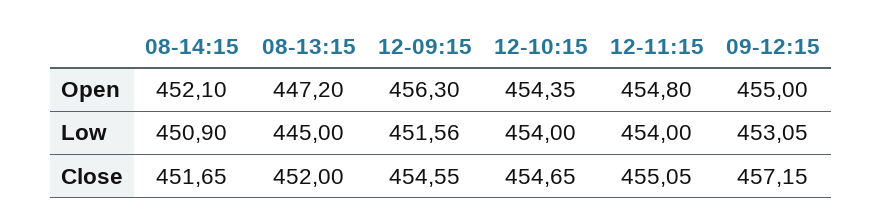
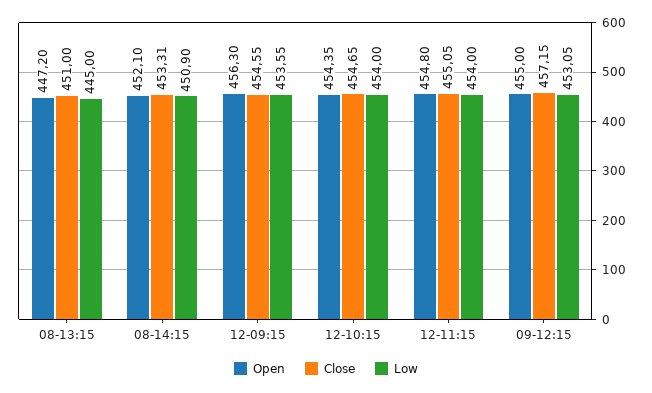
  {
    "Open": {
      "08-14:15": 452.1,
      "08-13:15": 447.2,
      "12-09:15": 456.3,
      "12-10:15": 454.35,
      "12-11:15": 454.8,
      "09-12:15": 455
    },
    "Low": {
      "08-14:15": 450.9,
      "08-13:15": 445,
-     "12-09:15": 451.56,
+     "12-09:15": 453.55,
      "12-10:15": 454,
      "12-11:15": 454,
      "09-12:15": 453.05
    },
    "Close": {
-     "08-14:15": 451.65,
+     "08-14:15": 453.31,
-     "08-13:15": 452,
+     "08-13:15": 451,
      "12-09:15": 454.55,
      "12-10:15": 454.65,
      "12-11:15": 455.05,
      "09-12:15": 457.15
    }
  }

